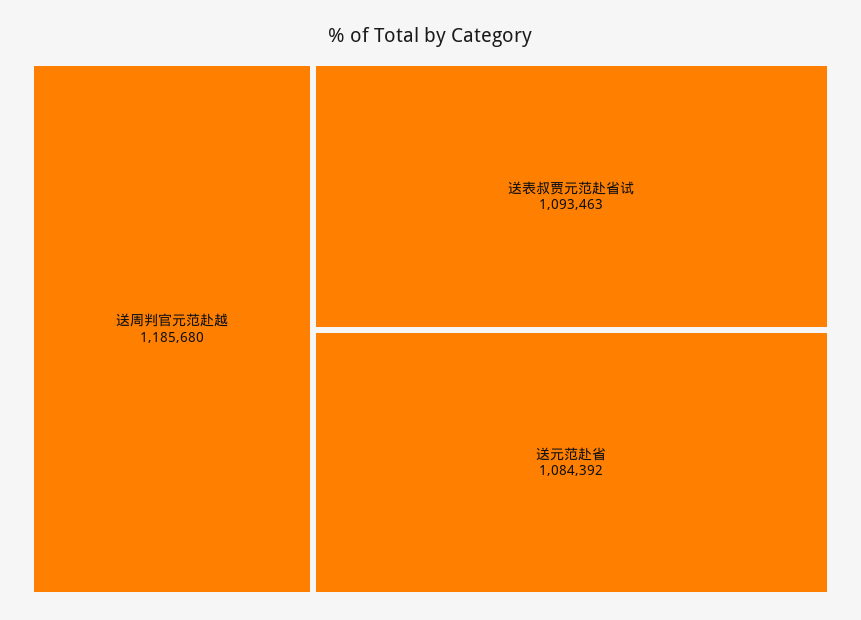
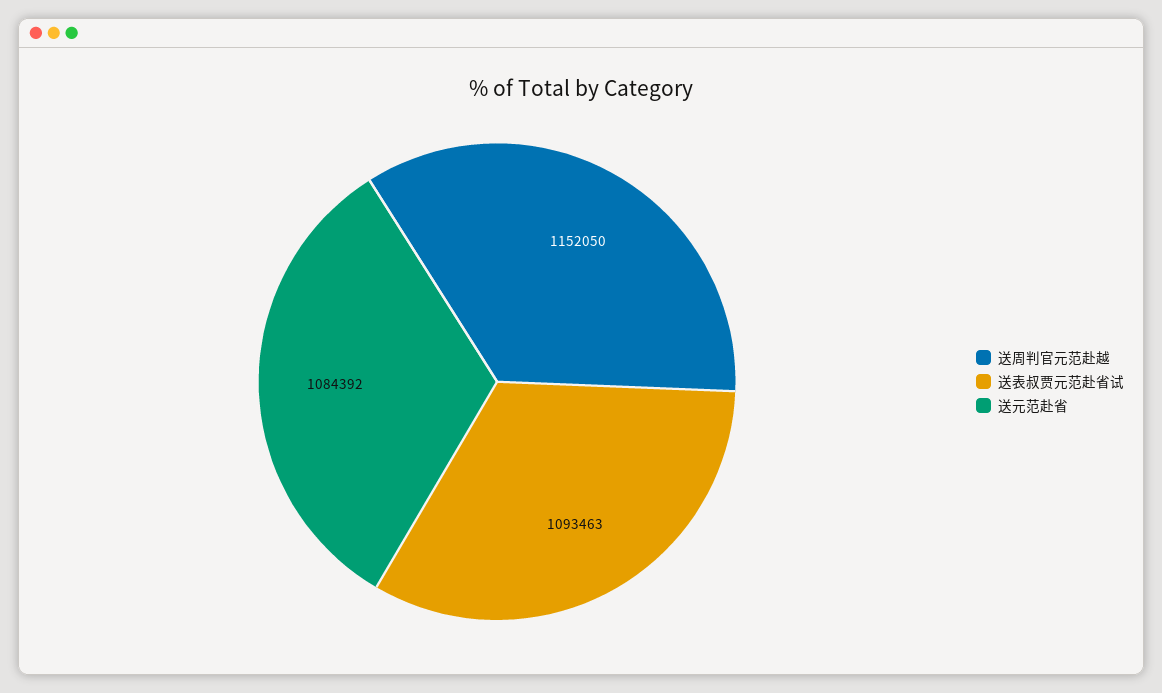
  {
-   "送周判官元范赴越": 1185680,
+   "送周判官元范赴越": 1152050,
    "送表叔贾元范赴省试": 1093463,
    "送元范赴省": 1084392
  }

